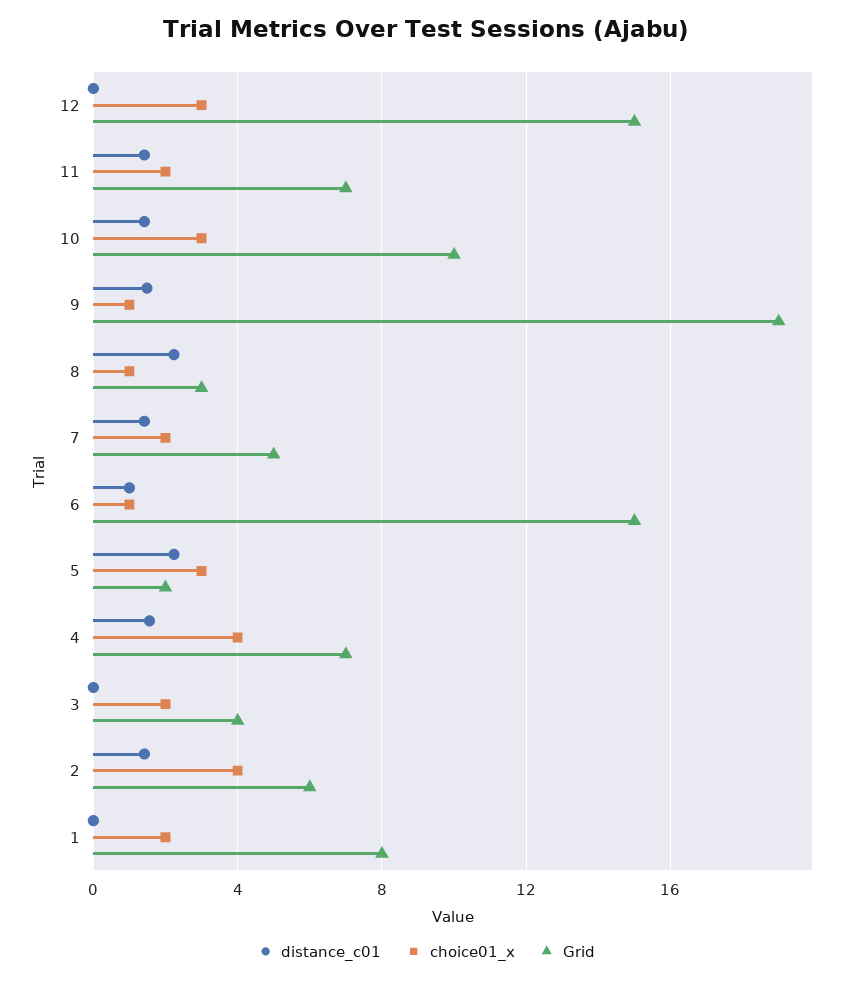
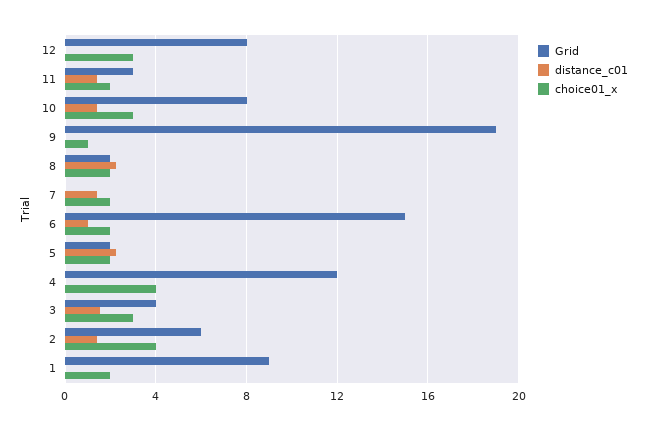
  {
    "distance_c01": {
      "12": 0,
      "11": 1.5,
      "10": 1.5,
-     "9": 1.5,
+     "9": 0,
      "8": 2,
      "7": 1.5,
      "6": 1,
      "5": 2,
-     "4": 1.5,
+     "4": 0,
-     "3": 0,
+     "3": 1.5,
      "2": 1.5,
      "1": 0
    },
    "choice01_x": {
      "12": 3,
      "11": 2,
      "10": 3,
      "9": 1,
-     "8": 1,
+     "8": 2,
      "7": 2,
-     "6": 1,
+     "6": 2,
-     "5": 3,
+     "5": 2,
      "4": 4,
-     "3": 2,
+     "3": 3,
      "2": 4,
      "1": 2
    },
    "Grid": {
-     "12": 15,
+     "12": 8,
-     "11": 7,
+     "11": 3,
-     "10": 10,
+     "10": 8,
      "9": 19,
-     "8": 3,
+     "8": 2,
-     "7": 5,
+     "7": 0,
      "6": 15,
      "5": 2,
-     "4": 7,
+     "4": 12,
      "3": 4,
      "2": 6,
-     "1": 8
+     "1": 9
    }
  }

